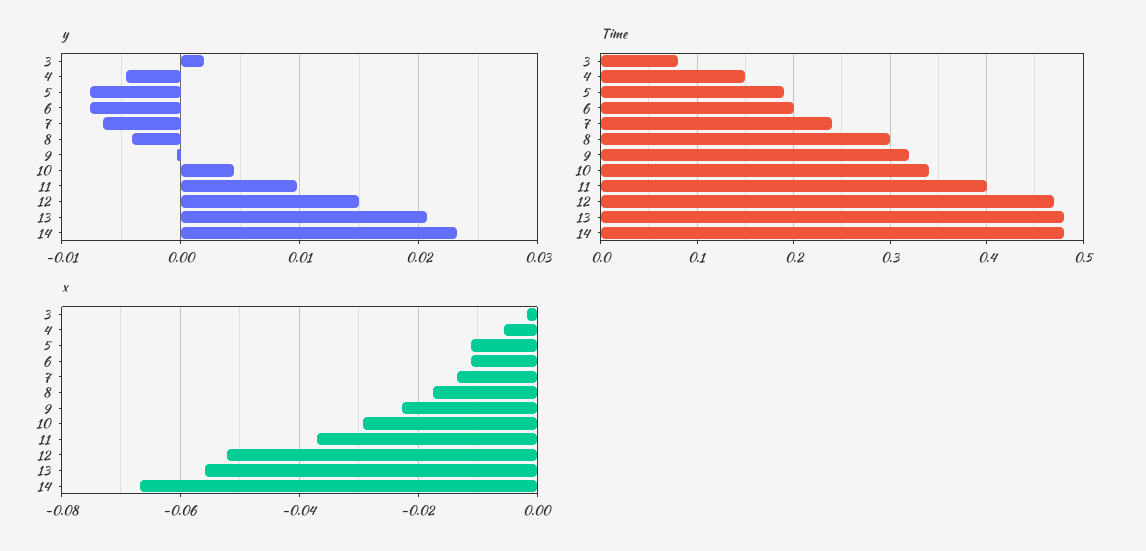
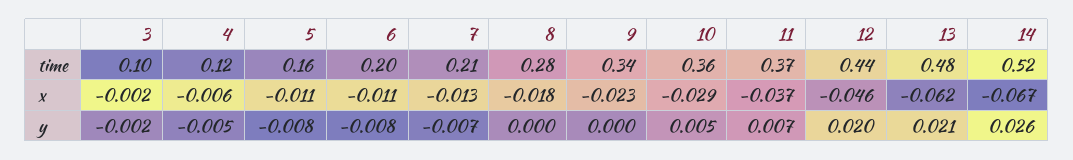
  {
    "y": {
-     "3": 0.002,
+     "3": -0.002,
      "4": -0.005,
      "5": -0.008,
      "6": -0.008,
      "7": -0.007,
-     "8": -0.004,
+     "8": 0,
      "9": 0,
      "10": 0.005,
-     "11": 0.01,
+     "11": 0.007,
-     "12": 0.015,
+     "12": 0.02,
      "13": 0.021,
-     "14": 0.023
+     "14": 0.026
    },
    "Time": {
-     "3": 0.08,
+     "3": 0.1,
-     "4": 0.15,
+     "4": 0.12,
-     "5": 0.19,
+     "5": 0.16,
      "6": 0.2,
-     "7": 0.24,
+     "7": 0.21,
-     "8": 0.3,
+     "8": 0.28,
-     "9": 0.32,
+     "9": 0.34,
-     "10": 0.34,
+     "10": 0.36,
-     "11": 0.4,
+     "11": 0.37,
-     "12": 0.47,
+     "12": 0.44,
      "13": 0.48,
-     "14": 0.48
+     "14": 0.52
    },
    "x": {
      "3": -0.002,
      "4": -0.006,
      "5": -0.011,
      "6": -0.011,
      "7": -0.013,
      "8": -0.018,
      "9": -0.023,
      "10": -0.029,
      "11": -0.037,
-     "12": -0.052,
+     "12": -0.046,
-     "13": -0.056,
+     "13": -0.062,
      "14": -0.067
    }
  }

